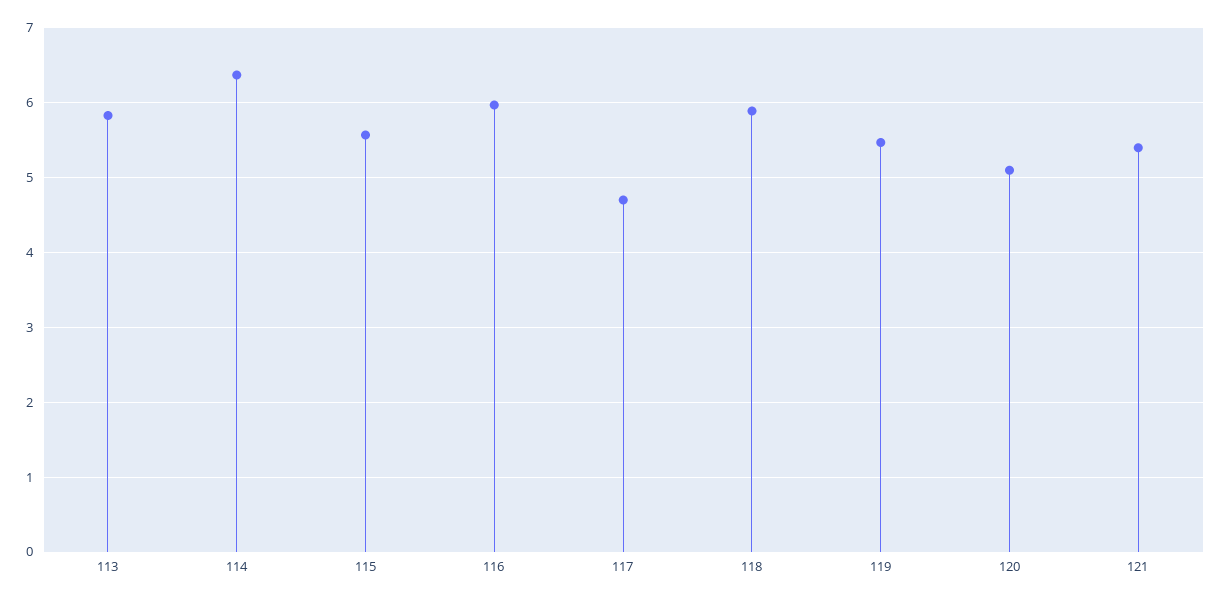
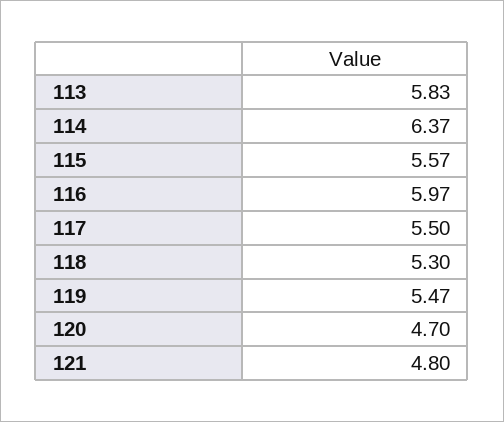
  {
    "113": 5.83,
    "114": 6.37,
    "115": 5.57,
    "116": 5.97,
-   "117": 4.7,
+   "117": 5.5,
-   "118": 5.9,
+   "118": 5.3,
    "119": 5.47,
-   "120": 5.1,
+   "120": 4.7,
-   "121": 5.4
+   "121": 4.8
  }

